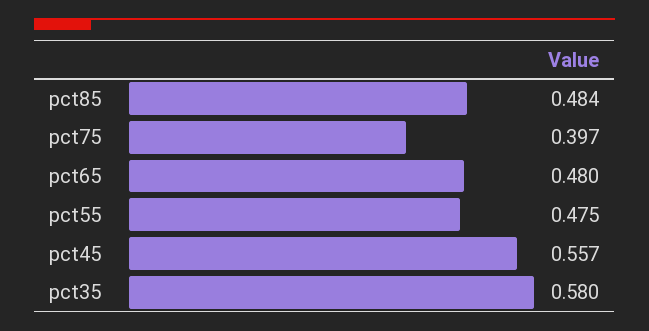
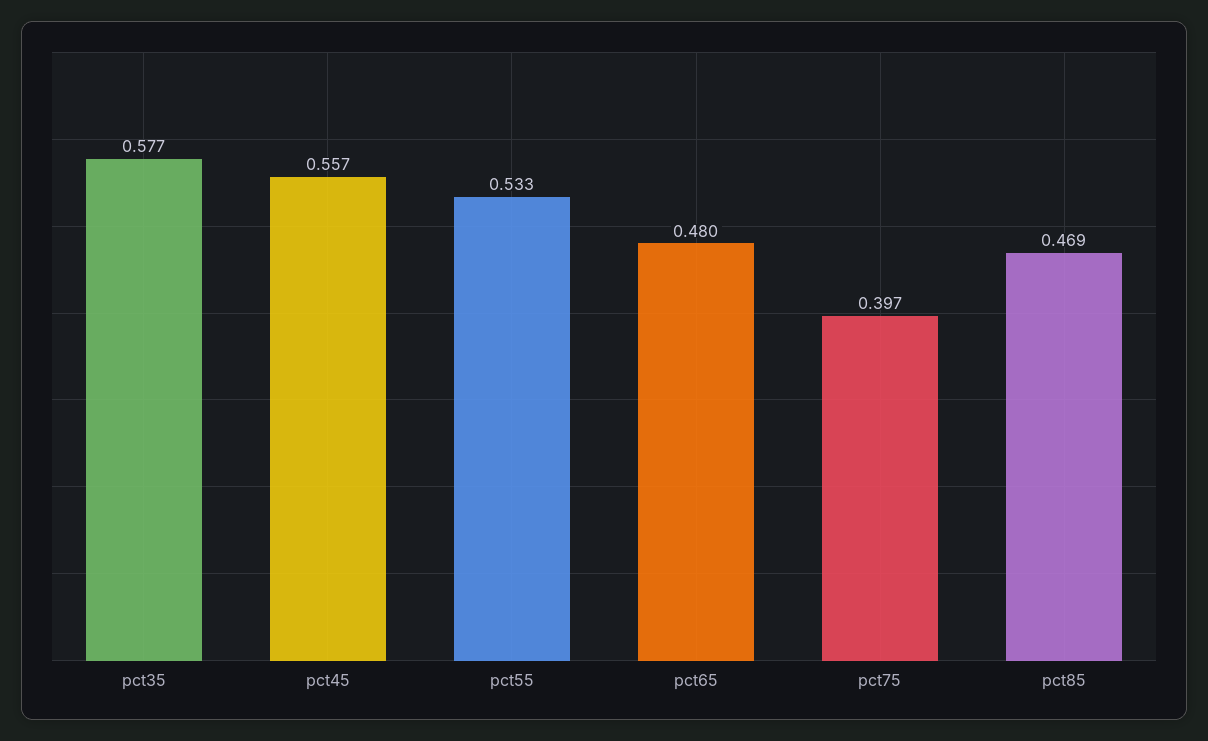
  {
-   "pct85": 0.484,
+   "pct85": 0.469,
    "pct75": 0.397,
    "pct65": 0.48,
-   "pct55": 0.475,
+   "pct55": 0.533,
    "pct45": 0.557,
-   "pct35": 0.58
+   "pct35": 0.577
  }

